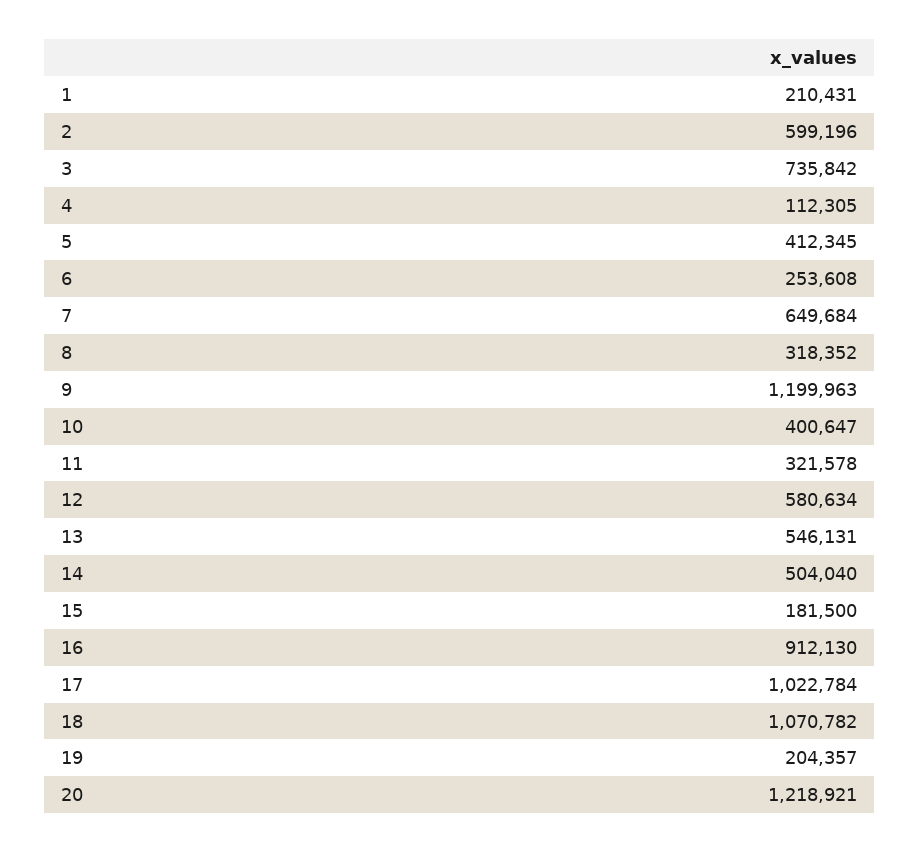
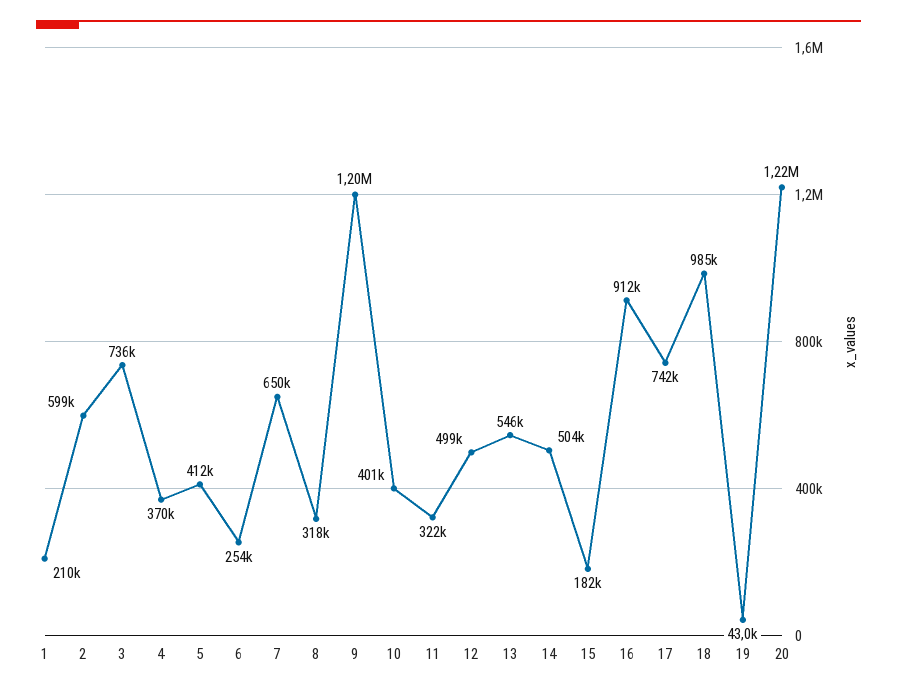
  {
    "1": 210431,
    "2": 599196,
    "3": 735842,
-   "4": 112305,
+   "4": 370000,
    "5": 412345,
    "6": 253608,
    "7": 649684,
    "8": 318352,
    "9": 1199963,
    "10": 400647,
    "11": 321578,
-   "12": 580634,
+   "12": 499000,
    "13": 546131,
    "14": 504040,
    "15": 181500,
    "16": 912130,
-   "17": 1022784,
+   "17": 742000,
-   "18": 1070782,
+   "18": 985000,
-   "19": 204357,
+   "19": 43000,
    "20": 1218921
  }

